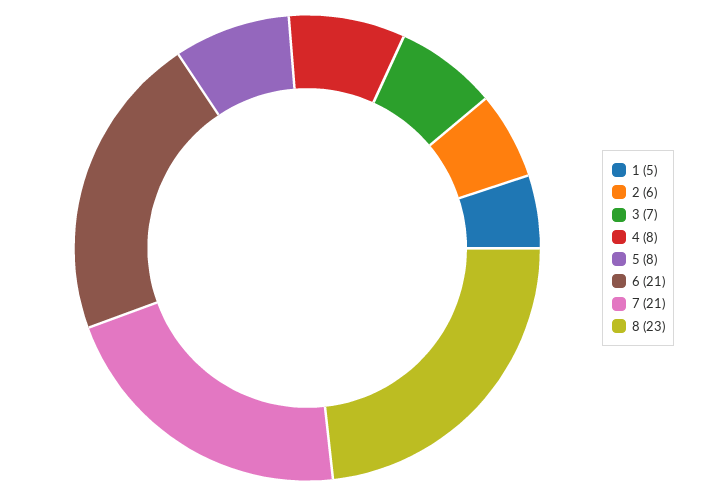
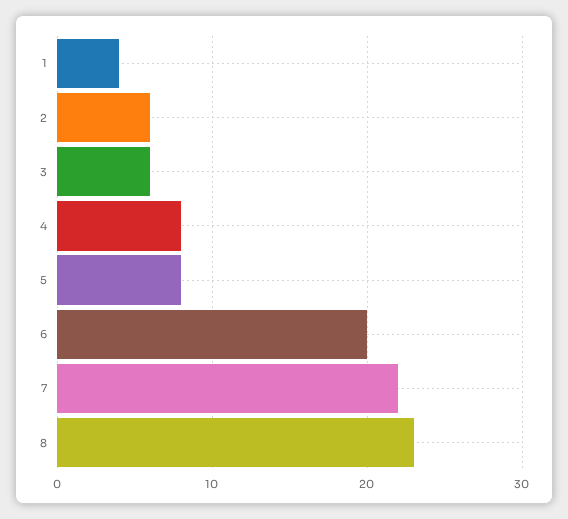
  {
-   "1": 5,
+   "1": 4,
    "2": 6,
-   "3": 7,
+   "3": 6,
    "4": 8,
    "5": 8,
-   "6": 21,
+   "6": 20,
-   "7": 21,
+   "7": 22,
    "8": 23
  }

